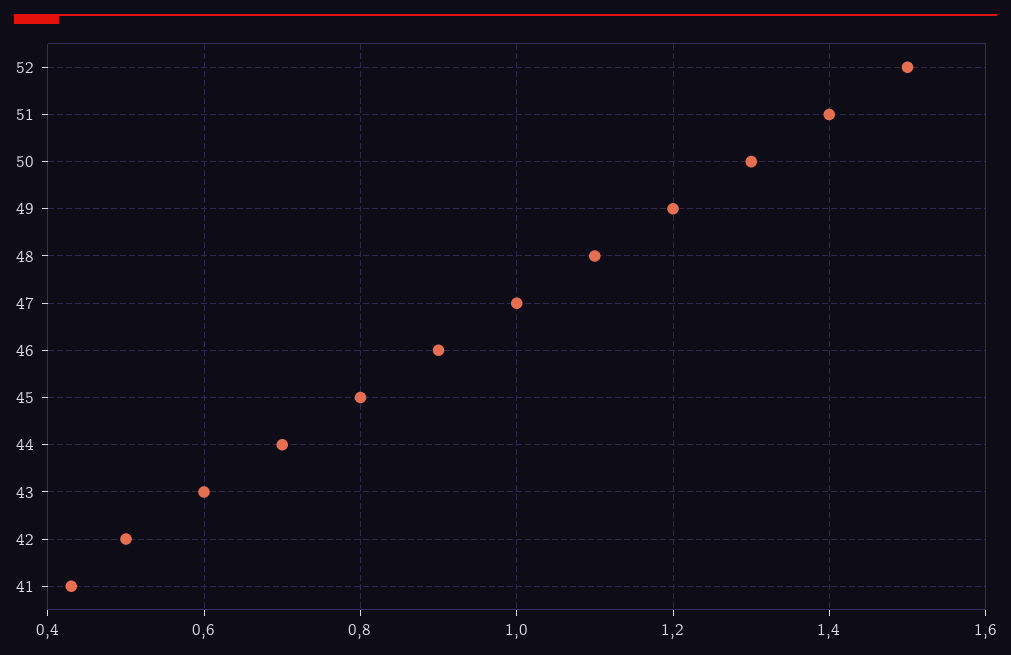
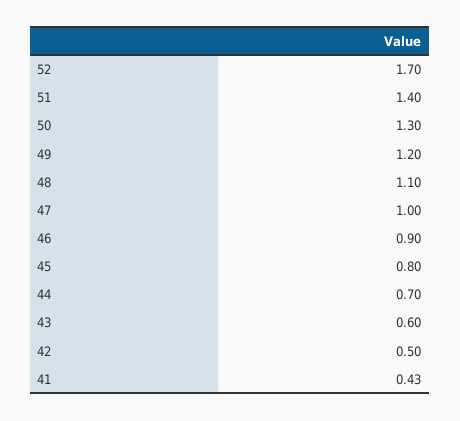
  {
-   "52": 1.5,
+   "52": 1.7,
    "51": 1.4,
    "50": 1.3,
    "49": 1.2,
    "48": 1.1,
    "47": 1,
    "46": 0.9,
    "45": 0.8,
    "44": 0.7,
    "43": 0.6,
    "42": 0.5,
    "41": 0.43
  }

